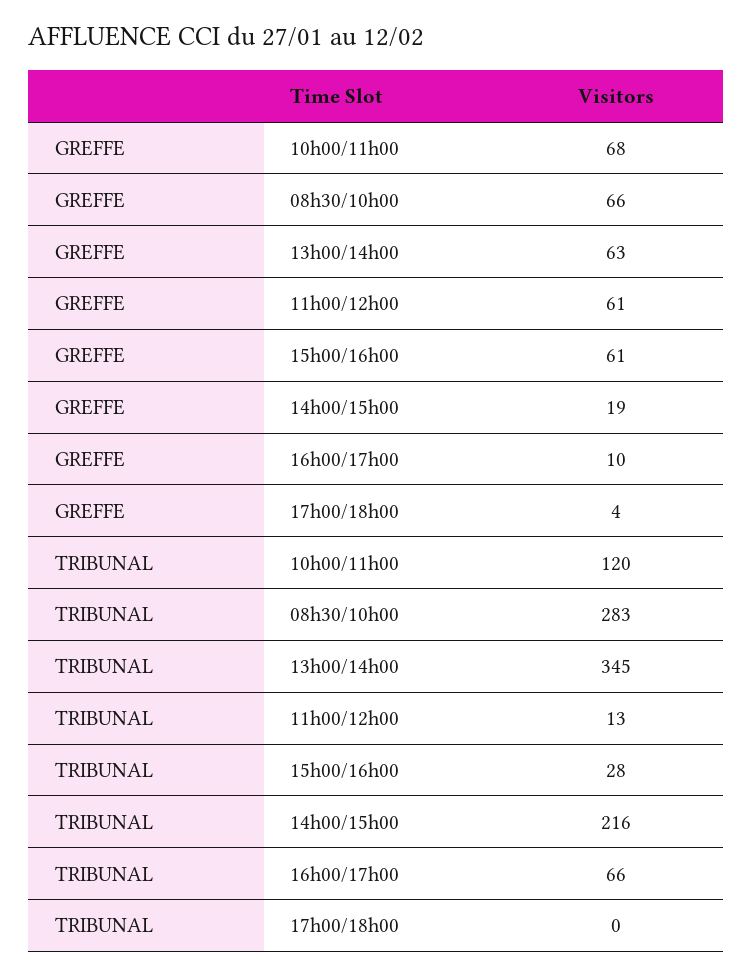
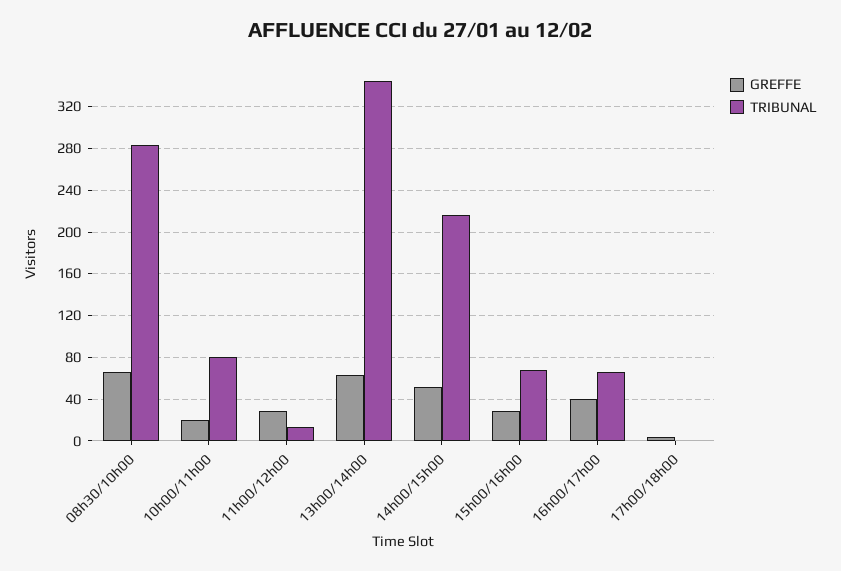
  {
    "GREFFE": {
-     "10h00/11h00": 68,
+     "10h00/11h00": 20,
      "08h30/10h00": 66,
      "13h00/14h00": 63,
-     "11h00/12h00": 61,
+     "11h00/12h00": 30,
-     "15h00/16h00": 61,
+     "15h00/16h00": 30,
-     "14h00/15h00": 19,
+     "14h00/15h00": 50,
-     "16h00/17h00": 10,
+     "16h00/17h00": 40,
      "17h00/18h00": 4
    },
    "TRIBUNAL": {
-     "10h00/11h00": 120,
+     "10h00/11h00": 80,
      "08h30/10h00": 283,
      "13h00/14h00": 345,
      "11h00/12h00": 13,
-     "15h00/16h00": 28,
+     "15h00/16h00": 70,
      "14h00/15h00": 216,
      "16h00/17h00": 66,
      "17h00/18h00": 0
    }
  }

